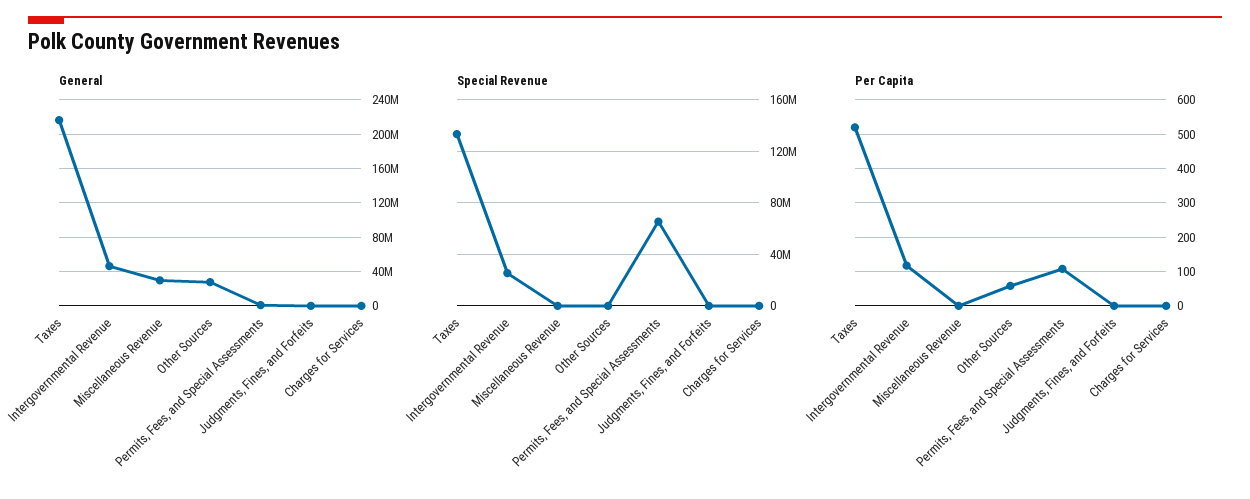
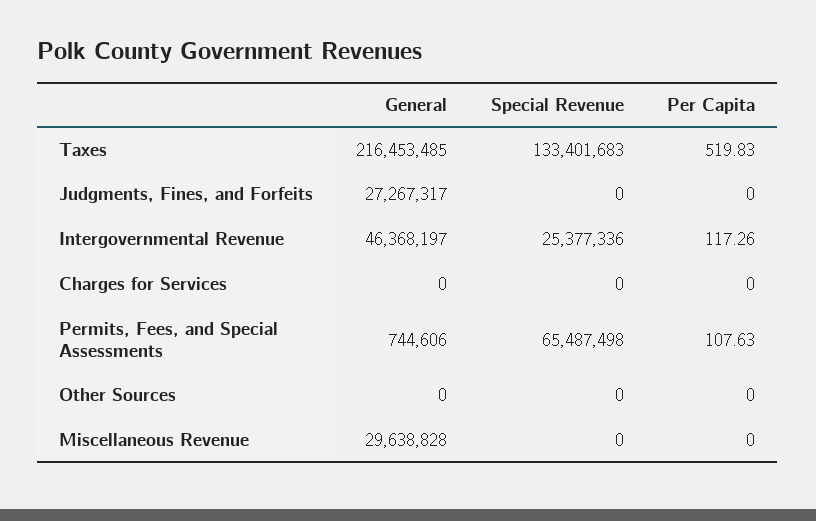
  {
    "General": {
      "Taxes": 216453485,
      "Intergovernmental Revenue": 46368197,
      "Miscellaneous Revenue": 29638828,
-     "Other Sources": 30000000,
+     "Other Sources": 0,
      "Permits, Fees, and Special Assessments": 744606,
-     "Judgments, Fines, and Forfeits": 0,
+     "Judgments, Fines, and Forfeits": 27267317,
      "Charges for Services": 0
    },
    "Special Revenue": {
      "Taxes": 133401683,
      "Intergovernmental Revenue": 25377336,
      "Miscellaneous Revenue": 0,
      "Other Sources": 0,
      "Permits, Fees, and Special Assessments": 65487498,
      "Judgments, Fines, and Forfeits": 0,
      "Charges for Services": 0
    },
    "Per Capita": {
      "Taxes": 519.83,
      "Intergovernmental Revenue": 117.26,
      "Miscellaneous Revenue": 0,
-     "Other Sources": 60,
+     "Other Sources": 0,
      "Permits, Fees, and Special Assessments": 107.63,
      "Judgments, Fines, and Forfeits": 0,
      "Charges for Services": 0
    }
  }

